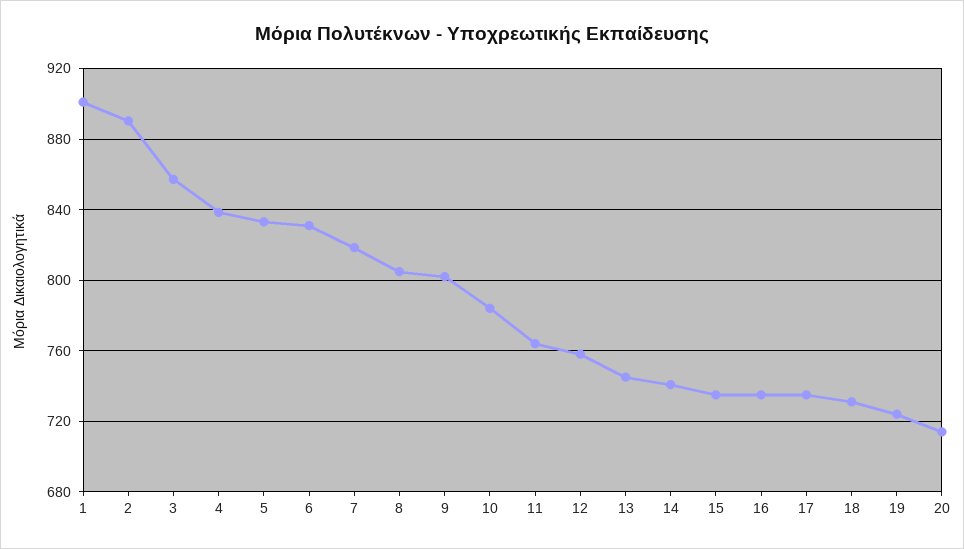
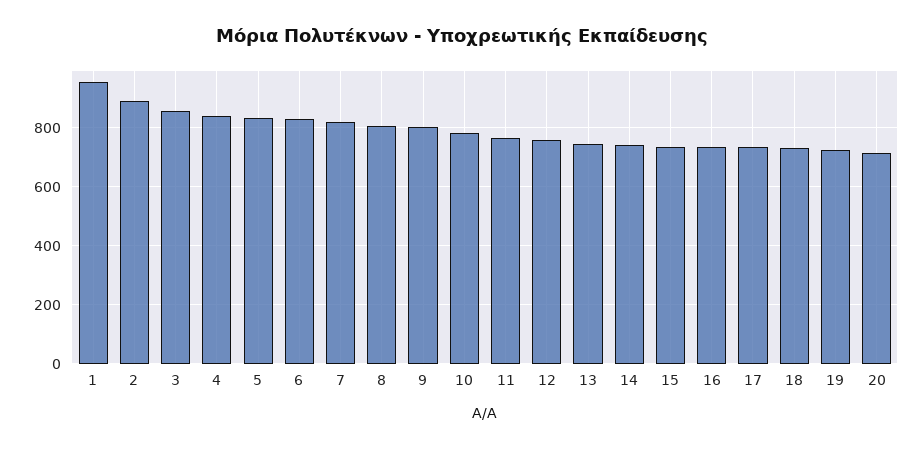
  {
-   "1": 900,
+   "1": 950,
    "2": 890,
    "3": 855,
    "4": 840,
    "5": 835,
    "6": 830,
    "7": 820,
    "8": 805,
    "9": 800,
    "10": 785,
    "11": 765,
    "12": 760,
    "13": 745,
    "14": 740,
    "15": 735,
    "16": 735,
    "17": 735,
    "18": 730,
    "19": 725,
    "20": 715
  }

